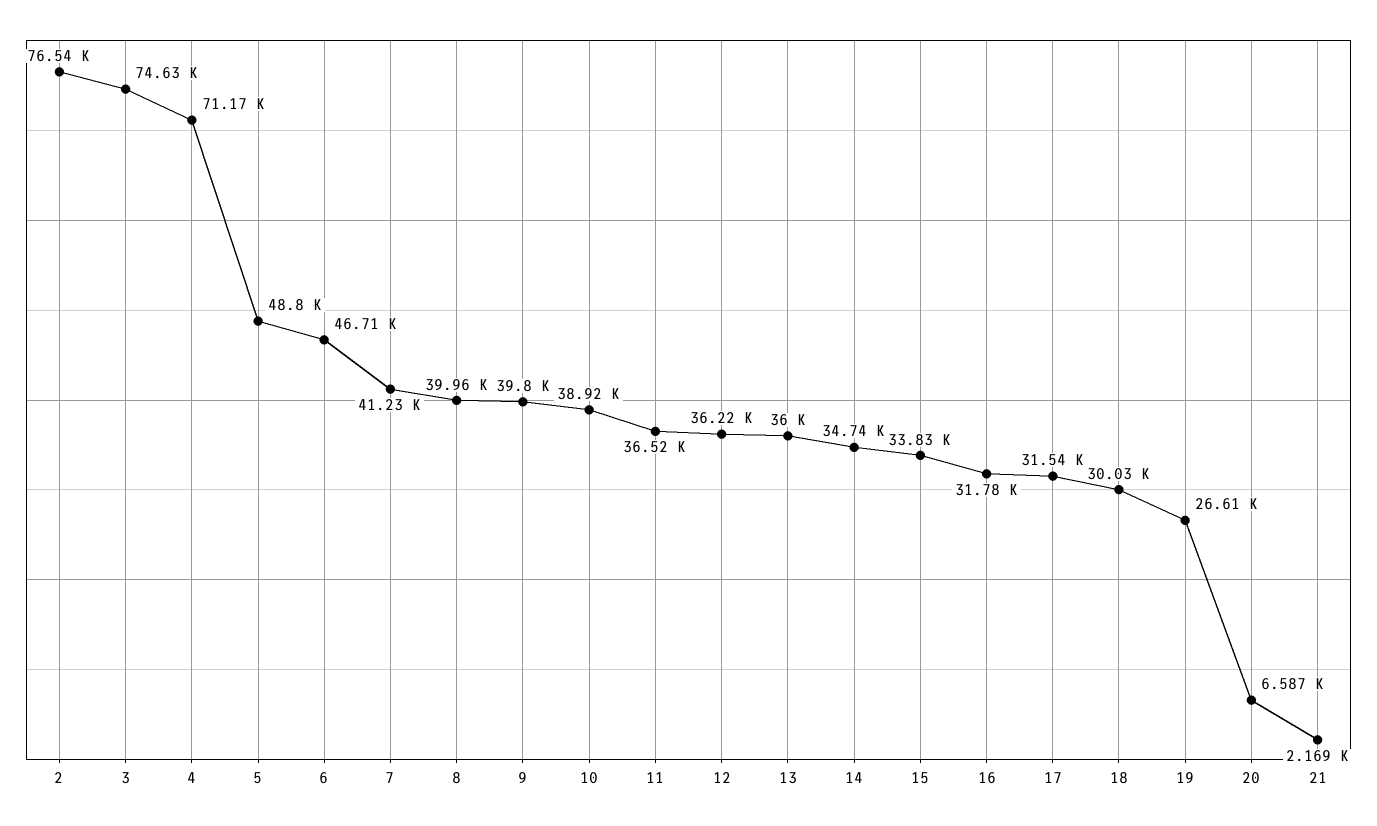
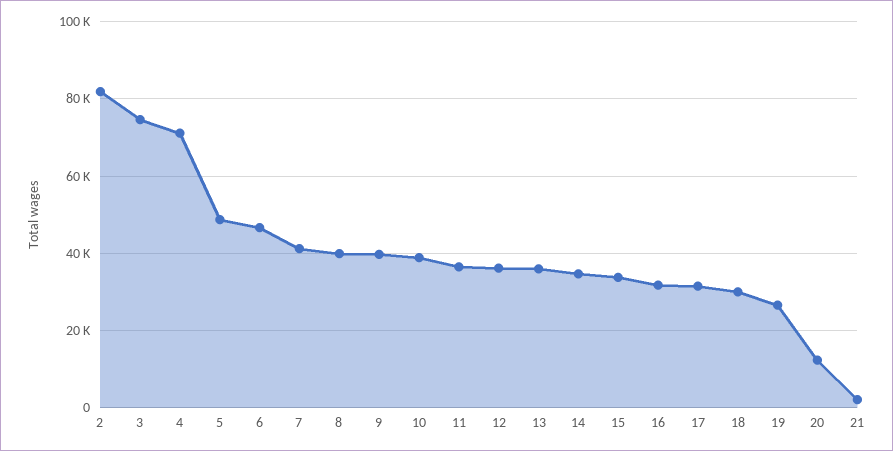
  {
-   "2": 76540,
+   "2": 82000,
    "3": 74630,
    "4": 71170,
    "5": 48800,
    "6": 46710,
    "7": 41230,
    "8": 39960,
    "9": 39800,
    "10": 38920,
    "11": 36520,
    "12": 36220,
    "13": 36000,
    "14": 34740,
    "15": 33830,
    "16": 31780,
    "17": 31540,
    "18": 30030,
    "19": 26610,
-   "20": 6587,
+   "20": 12000,
    "21": 2169
  }

